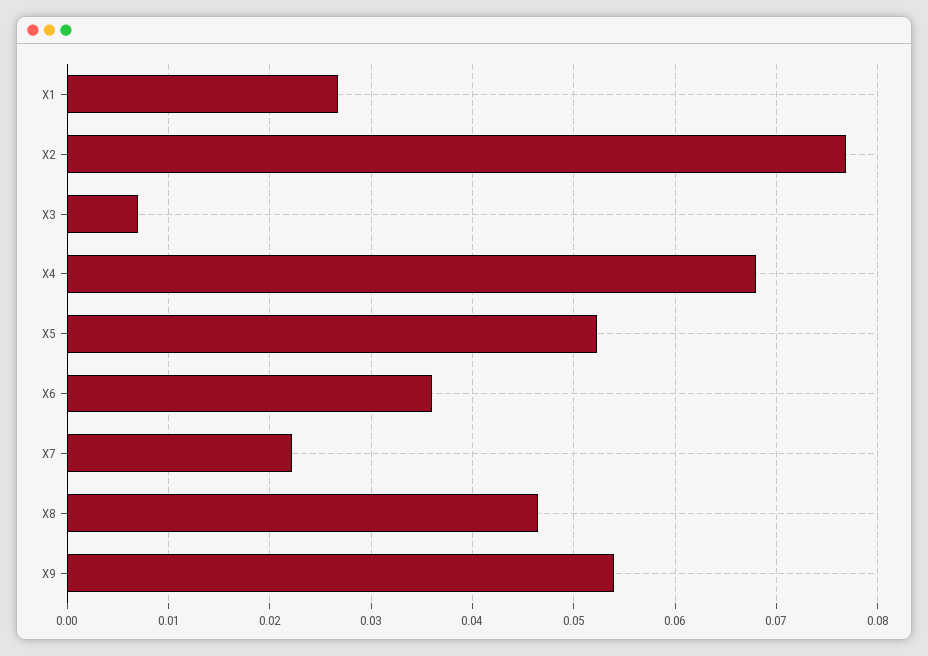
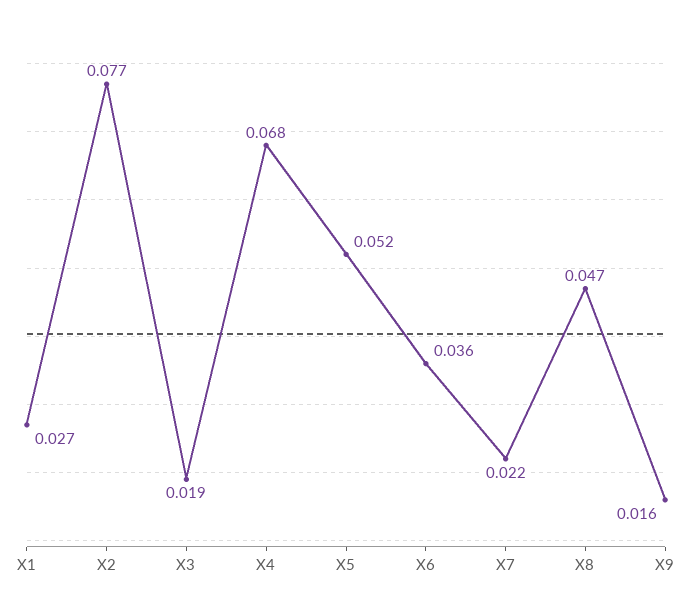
  {
    "X1": 0.027,
    "X2": 0.077,
-   "X3": 0.007,
+   "X3": 0.019,
    "X4": 0.068,
    "X5": 0.052,
    "X6": 0.036,
    "X7": 0.022,
    "X8": 0.047,
-   "X9": 0.054
+   "X9": 0.016
  }

